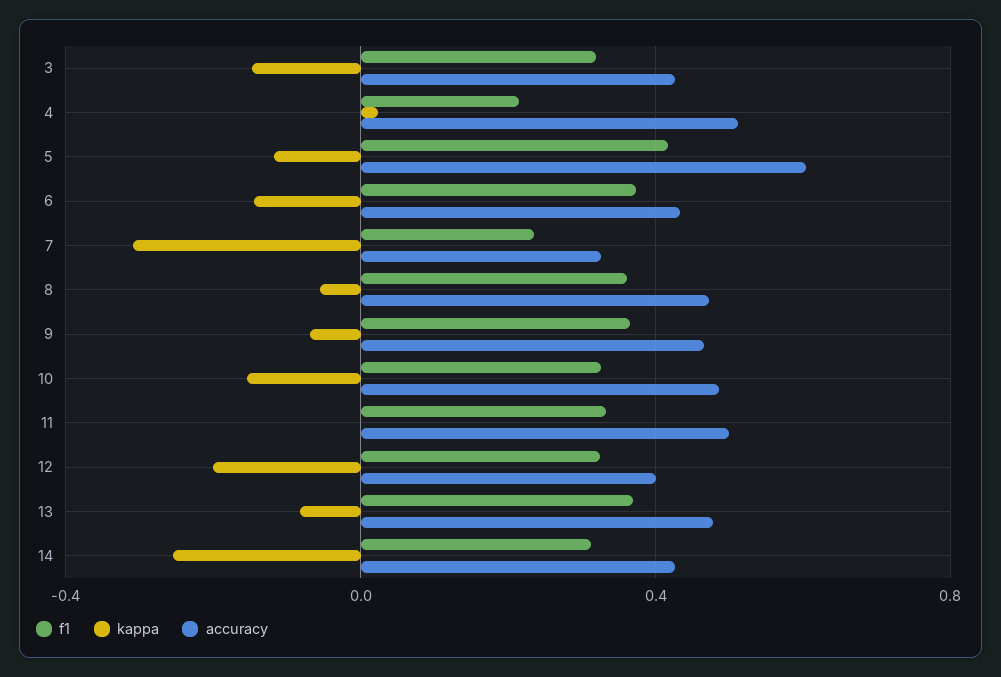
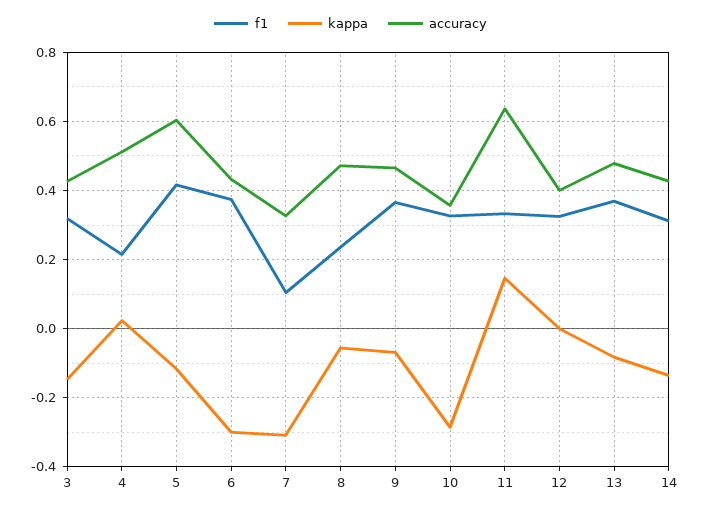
  {
    "f1": {
      "3": 0.32,
      "4": 0.22,
      "5": 0.42,
      "6": 0.38,
-     "7": 0.25,
+     "7": 0.1,
-     "8": 0.35,
+     "8": 0.24,
      "9": 0.36,
      "10": 0.32,
      "11": 0.34,
      "12": 0.32,
      "13": 0.36,
      "14": 0.32
    },
    "kappa": {
      "3": -0.14,
      "4": 0.02,
      "5": -0.12,
-     "6": -0.15,
+     "6": -0.3,
      "7": -0.3,
      "8": -0.06,
      "9": -0.06,
-     "10": -0.15,
+     "10": -0.28,
-     "11": 0,
+     "11": 0.14,
-     "12": -0.2,
+     "12": 0,
      "13": -0.08,
-     "14": -0.25
+     "14": -0.14
    },
    "accuracy": {
      "3": 0.42,
      "4": 0.52,
      "5": 0.6,
      "6": 0.44,
      "7": 0.32,
      "8": 0.48,
      "9": 0.46,
-     "10": 0.5,
+     "10": 0.36,
-     "11": 0.5,
+     "11": 0.64,
      "12": 0.4,
      "13": 0.48,
      "14": 0.42
    }
  }

